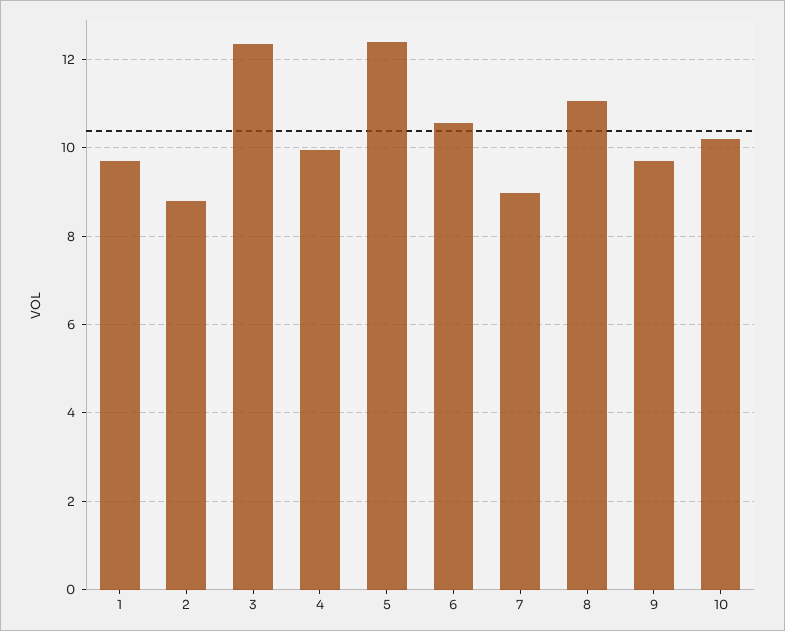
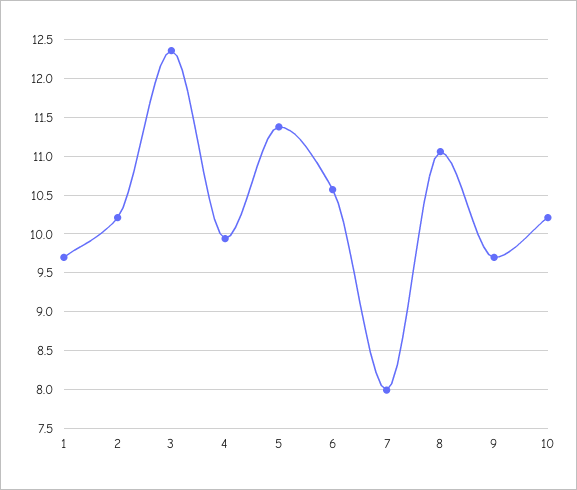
  {
    "1": 9.7,
-   "2": 8.8,
+   "2": 10.2,
    "3": 12.4,
    "4": 9.9,
-   "5": 12.4,
+   "5": 11.4,
    "6": 10.6,
-   "7": 9,
+   "7": 8,
    "8": 11.1,
    "9": 9.7,
    "10": 10.2
  }

